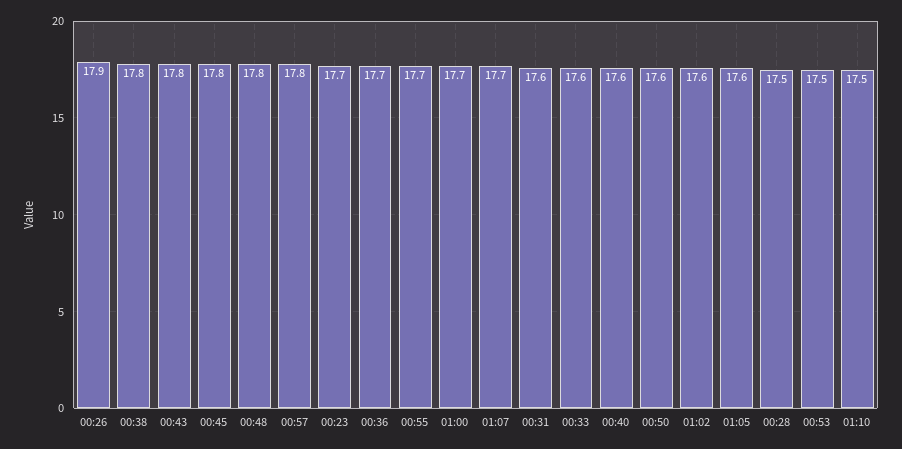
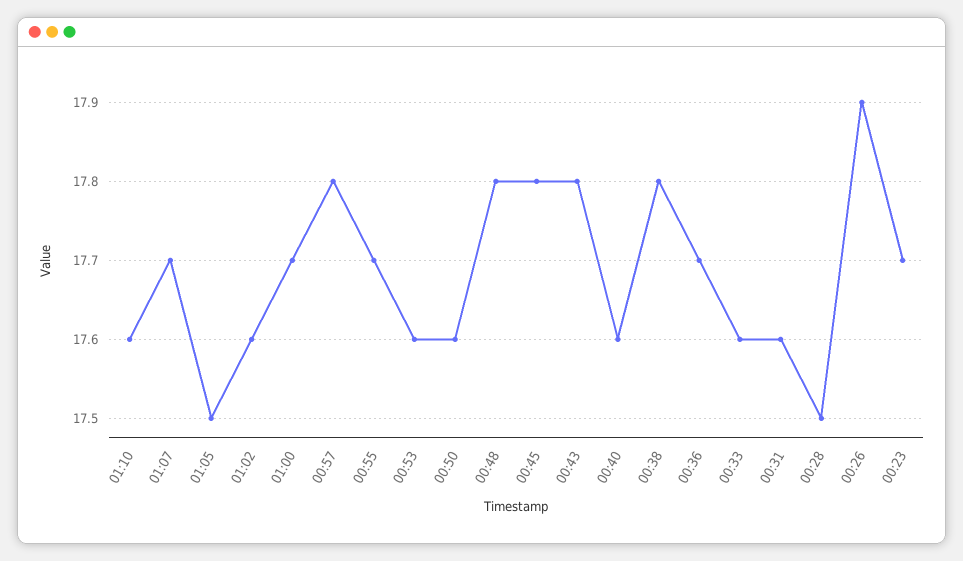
  {
    "00:26": 17.9,
    "00:38": 17.8,
    "00:43": 17.8,
    "00:45": 17.8,
    "00:48": 17.8,
    "00:57": 17.8,
    "00:23": 17.7,
    "00:36": 17.7,
    "00:55": 17.7,
    "01:00": 17.7,
    "01:07": 17.7,
    "00:31": 17.6,
    "00:33": 17.6,
    "00:40": 17.6,
    "00:50": 17.6,
    "01:02": 17.6,
-   "01:05": 17.6,
+   "01:05": 17.5,
    "00:28": 17.5,
-   "00:53": 17.5,
+   "00:53": 17.6,
-   "01:10": 17.5
+   "01:10": 17.6
  }

